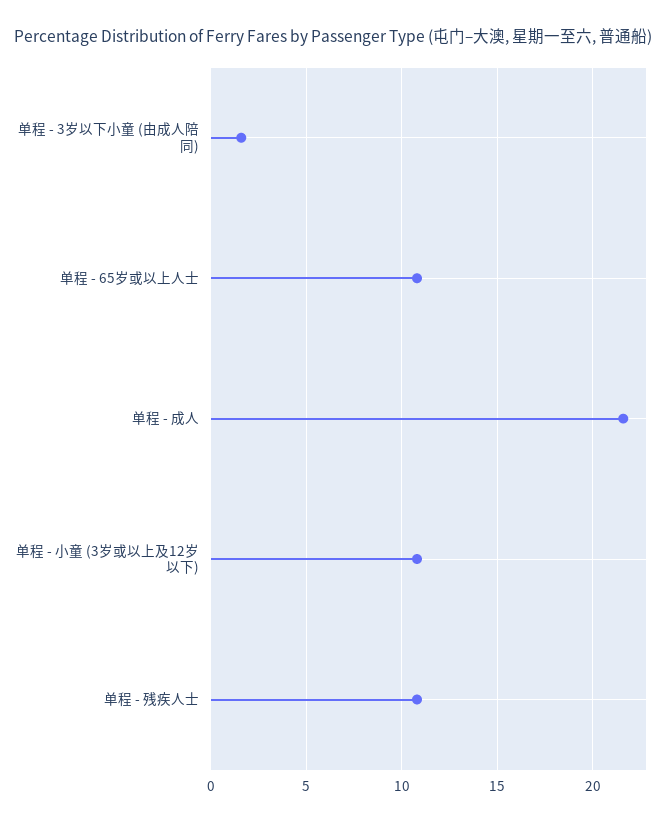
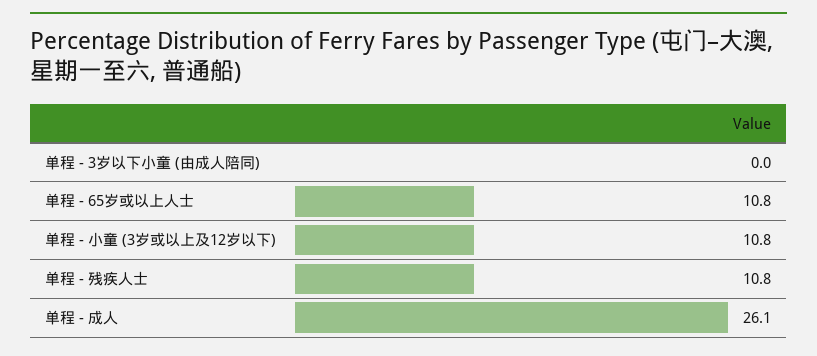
  {
-   "单程 - 3岁以下小童 (由成人陪同)": 1.5,
+   "单程 - 3岁以下小童 (由成人陪同)": 0,
    "单程 - 65岁或以上人士": 10.8,
-   "单程 - 成人": 21.5,
+   "单程 - 成人": 26.1,
    "单程 - 小童 (3岁或以上及12岁以下)": 10.8,
    "单程 - 残疾人士": 10.8
  }

